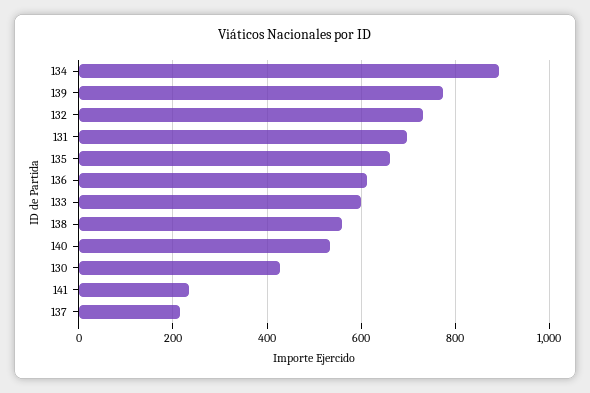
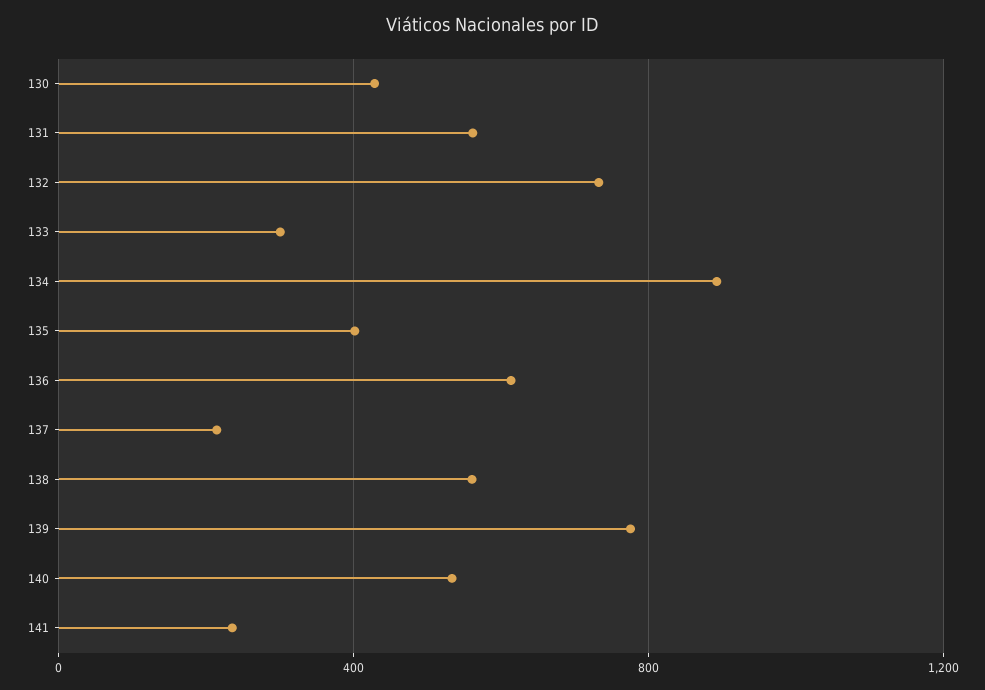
  {
    "134": 900,
    "139": 780,
    "132": 740,
-   "131": 700,
+   "131": 550,
-   "135": 660,
+   "135": 400,
    "136": 620,
-   "133": 600,
+   "133": 300,
    "138": 560,
    "140": 540,
    "130": 420,
    "141": 240,
    "137": 220
  }

